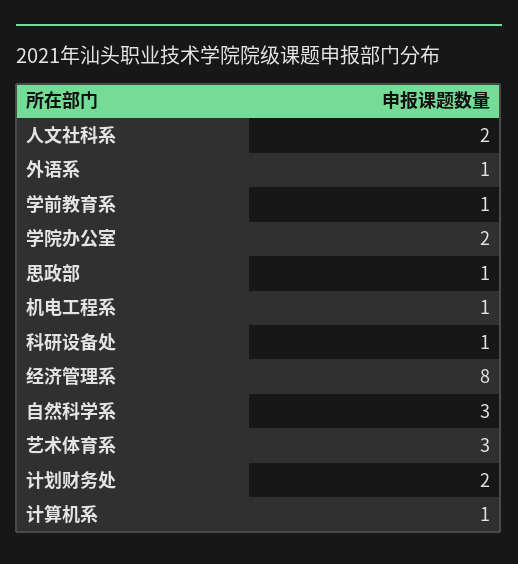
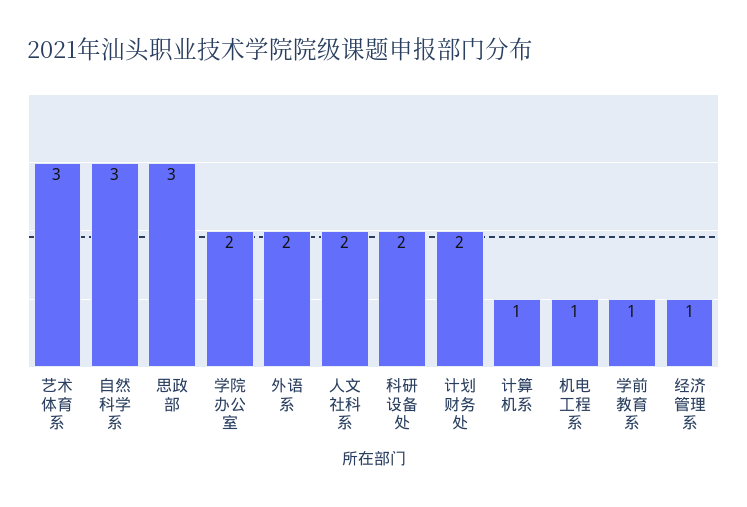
  {
    "人文社科系": 2,
-   "外语系": 1,
+   "外语系": 2,
    "学前教育系": 1,
    "学院办公室": 2,
-   "思政部": 1,
+   "思政部": 3,
    "机电工程系": 1,
-   "科研设备处": 1,
+   "科研设备处": 2,
-   "经济管理系": 8,
+   "经济管理系": 1,
    "自然科学系": 3,
    "艺术体育系": 3,
    "计划财务处": 2,
    "计算机系": 1
  }

